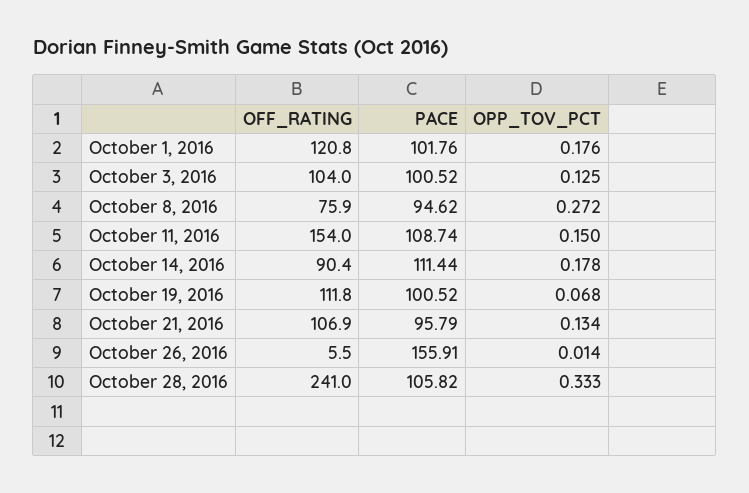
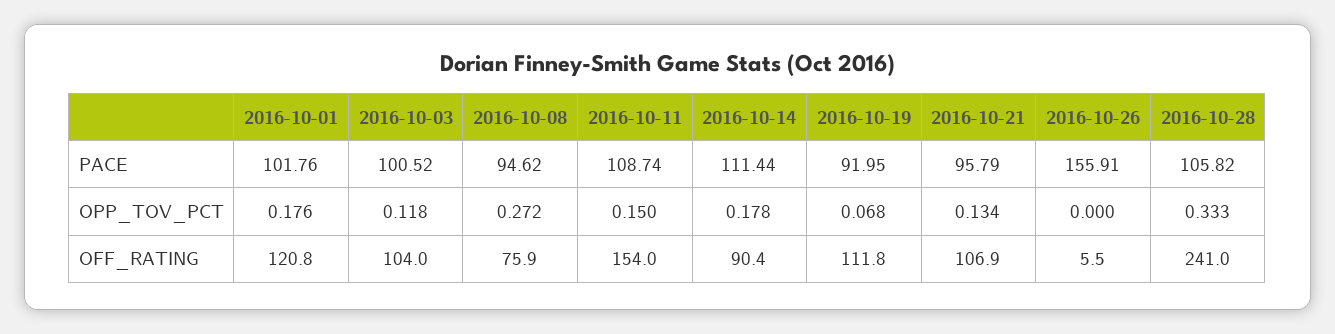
  {
    "OFF_RATING": {
      "October 1, 2016": 120.8,
      "October 3, 2016": 104,
      "October 8, 2016": 75.9,
      "October 11, 2016": 154,
      "October 14, 2016": 90.4,
      "October 19, 2016": 111.8,
      "October 21, 2016": 106.9,
      "October 26, 2016": 5.5,
      "October 28, 2016": 241
    },
    "PACE": {
      "October 1, 2016": 101.76,
      "October 3, 2016": 100.52,
      "October 8, 2016": 94.62,
      "October 11, 2016": 108.74,
      "October 14, 2016": 111.44,
-     "October 19, 2016": 100.52,
+     "October 19, 2016": 91.95,
      "October 21, 2016": 95.79,
      "October 26, 2016": 155.91,
      "October 28, 2016": 105.82
    },
    "OPP_TOV_PCT": {
      "October 1, 2016": 0.176,
-     "October 3, 2016": 0.125,
+     "October 3, 2016": 0.118,
      "October 8, 2016": 0.272,
      "October 11, 2016": 0.15,
      "October 14, 2016": 0.178,
      "October 19, 2016": 0.068,
      "October 21, 2016": 0.134,
-     "October 26, 2016": 0.014,
+     "October 26, 2016": 0,
      "October 28, 2016": 0.333
    }
  }

